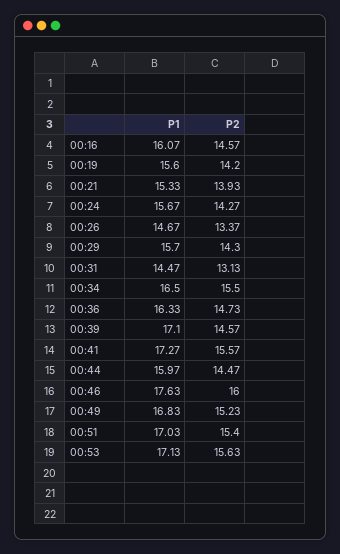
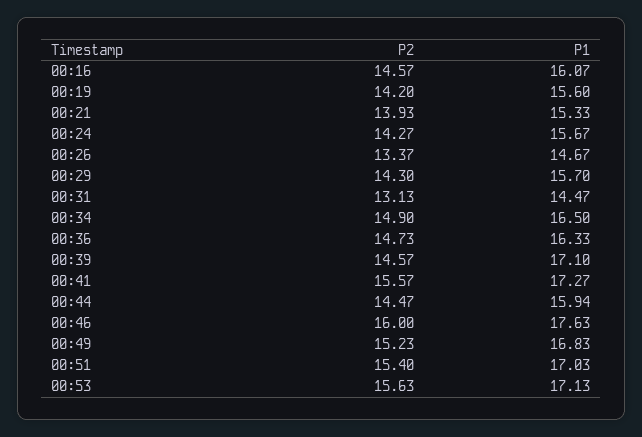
  {
    "P1": {
      "00:16": 16.07,
      "00:19": 15.6,
      "00:21": 15.33,
      "00:24": 15.67,
      "00:26": 14.67,
      "00:29": 15.7,
      "00:31": 14.47,
      "00:34": 16.5,
      "00:36": 16.33,
      "00:39": 17.1,
      "00:41": 17.27,
-     "00:44": 15.97,
+     "00:44": 15.94,
      "00:46": 17.63,
      "00:49": 16.83,
      "00:51": 17.03,
      "00:53": 17.13
    },
    "P2": {
      "00:16": 14.57,
      "00:19": 14.2,
      "00:21": 13.93,
      "00:24": 14.27,
      "00:26": 13.37,
      "00:29": 14.3,
      "00:31": 13.13,
-     "00:34": 15.5,
+     "00:34": 14.9,
      "00:36": 14.73,
      "00:39": 14.57,
      "00:41": 15.57,
      "00:44": 14.47,
      "00:46": 16,
      "00:49": 15.23,
      "00:51": 15.4,
      "00:53": 15.63
    }
  }

